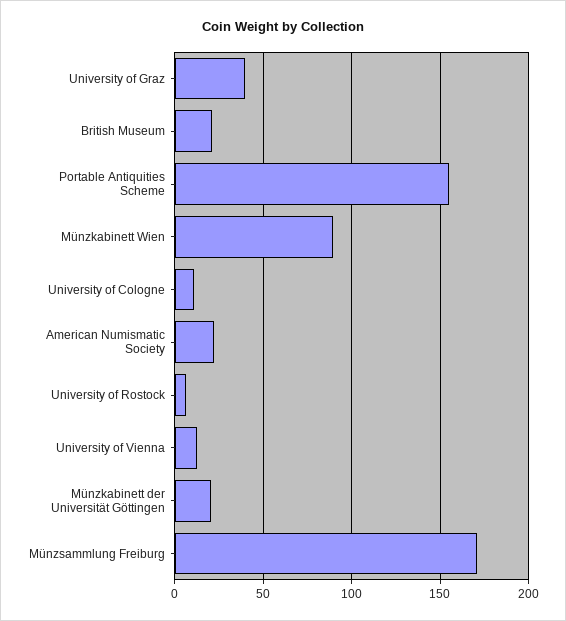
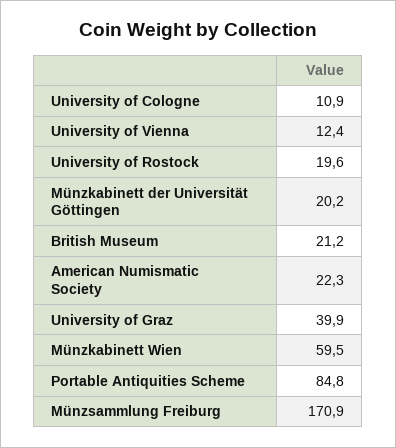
  {
    "University of Graz": 39.9,
    "British Museum": 21.2,
-   "Portable Antiquities Scheme": 155,
+   "Portable Antiquities Scheme": 84.8,
-   "Münzkabinett Wien": 90,
+   "Münzkabinett Wien": 59.5,
    "University of Cologne": 10.9,
    "American Numismatic Society": 22.3,
-   "University of Rostock": 5,
+   "University of Rostock": 19.6,
    "University of Vienna": 12.4,
    "Münzkabinett der Universität Göttingen": 20.2,
    "Münzsammlung Freiburg": 170.9
  }

